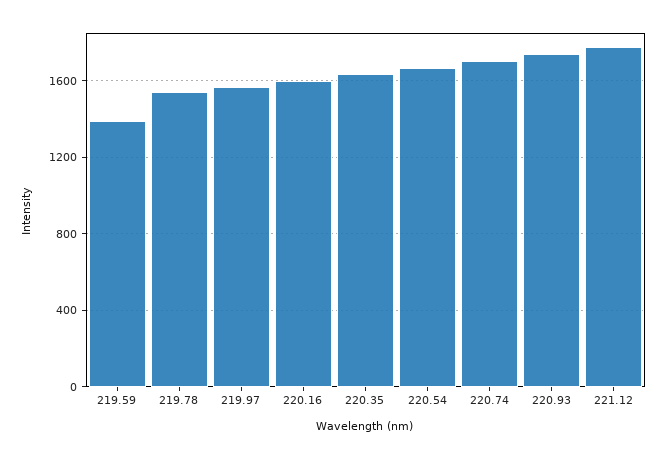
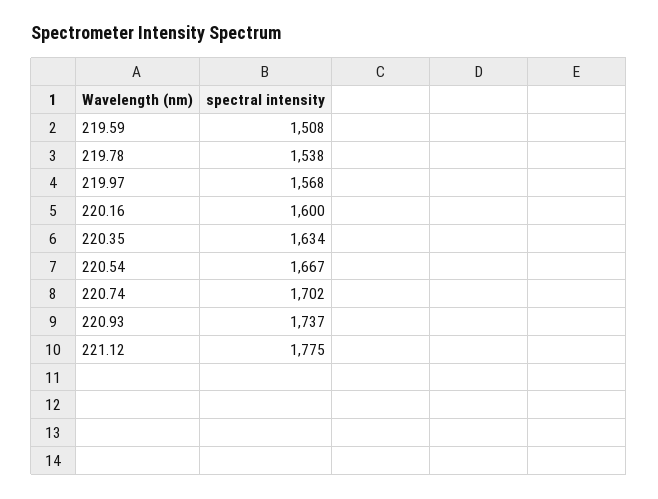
  {
-   "219.59": 1400,
+   "219.59": 1508,
    "219.78": 1538,
    "219.97": 1568,
    "220.16": 1600,
    "220.35": 1634,
    "220.54": 1667,
    "220.74": 1702,
    "220.93": 1737,
    "221.12": 1775
  }

